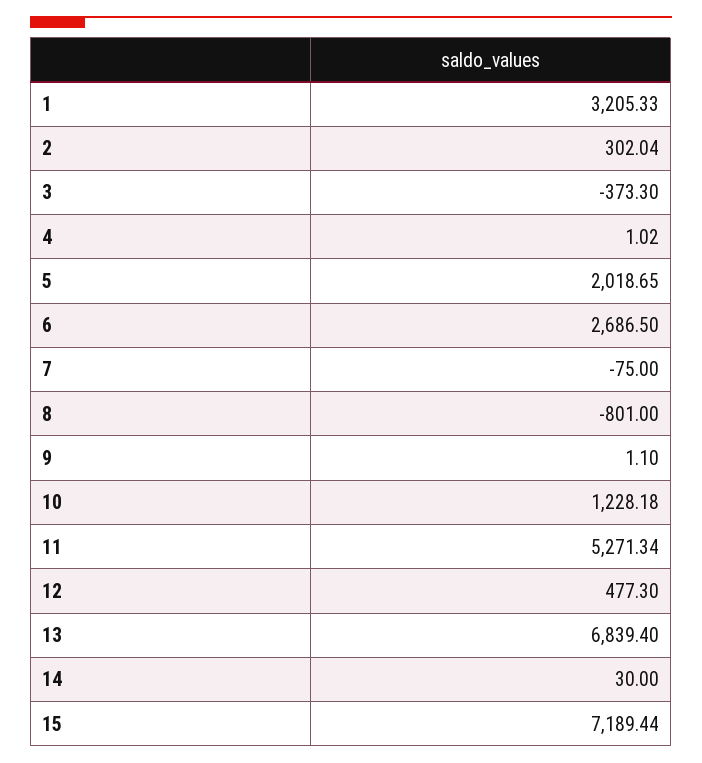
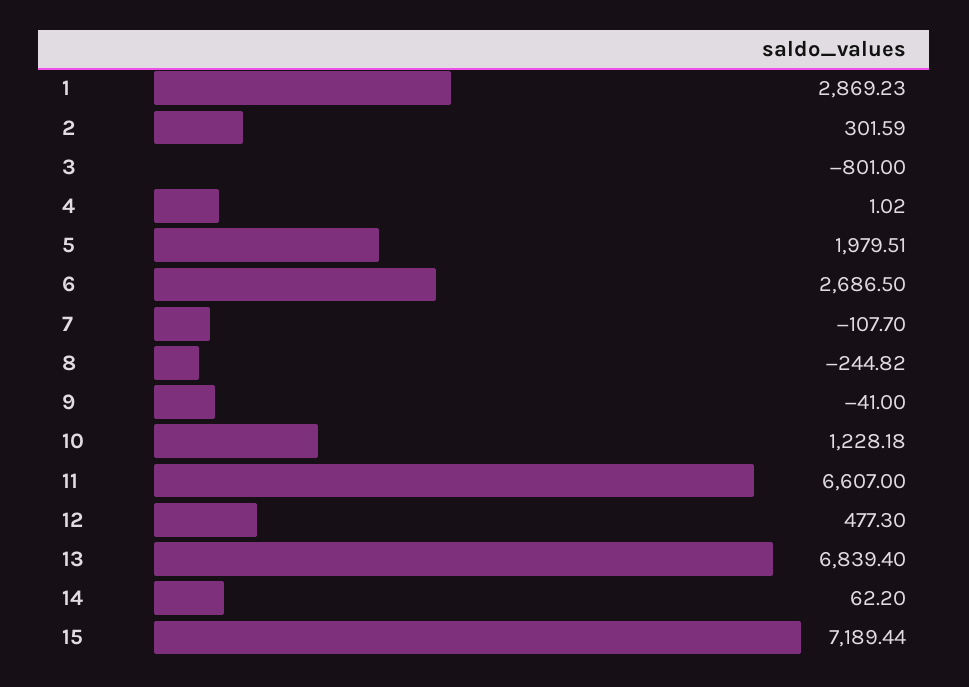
  {
-   "1": 3205.33,
+   "1": 2869.23,
-   "2": 302.04,
+   "2": 301.59,
-   "3": -373.3,
+   "3": -801,
    "4": 1.02,
-   "5": 2018.65,
+   "5": 1979.51,
    "6": 2686.5,
-   "7": -75,
+   "7": -107.7,
-   "8": -801,
+   "8": -244.82,
-   "9": 1.1,
+   "9": -41,
    "10": 1228.18,
-   "11": 5271.34,
+   "11": 6607,
    "12": 477.3,
    "13": 6839.4,
-   "14": 30,
+   "14": 62.2,
    "15": 7189.44
  }

